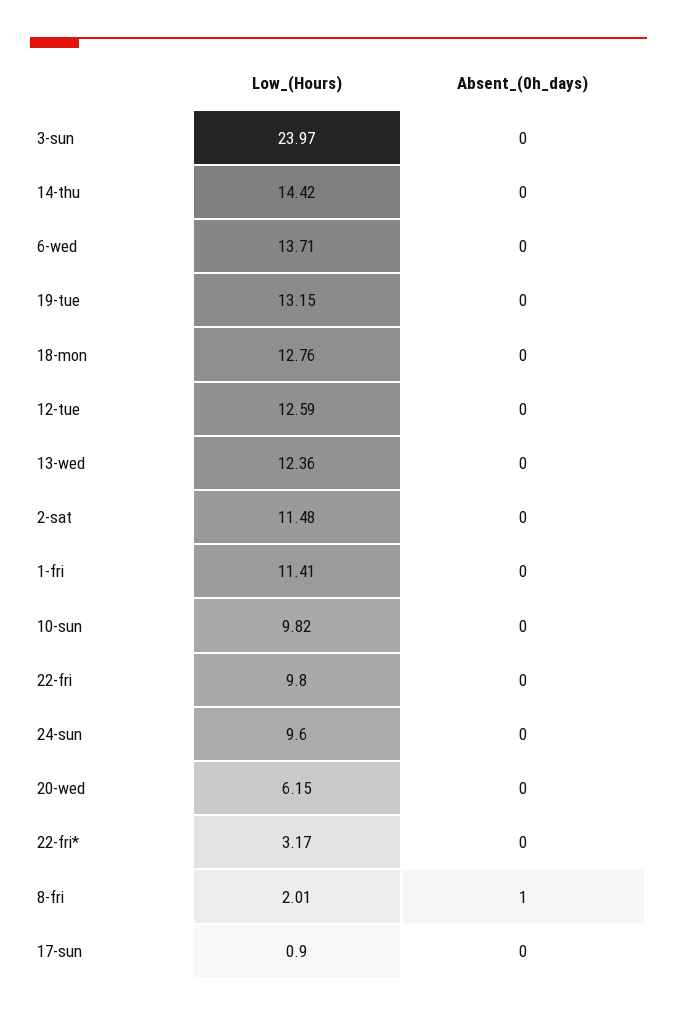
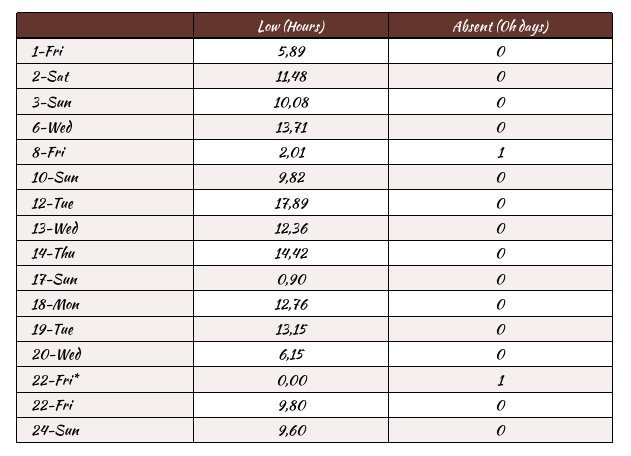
  {
    "Low_(Hours)": {
-     "3-sun": 23.97,
+     "3-sun": 10.08,
      "14-thu": 14.42,
      "6-wed": 13.71,
      "19-tue": 13.15,
      "18-mon": 12.76,
-     "12-tue": 12.59,
+     "12-tue": 17.89,
      "13-wed": 12.36,
      "2-sat": 11.48,
-     "1-fri": 11.41,
+     "1-fri": 5.89,
      "10-sun": 9.82,
      "22-fri": 9.8,
      "24-sun": 9.6,
      "20-wed": 6.15,
-     "22-fri*": 3.17,
+     "22-fri*": 0,
      "8-fri": 2.01,
      "17-sun": 0.9
    },
    "Absent_(0h_days)": {
      "3-sun": 0,
      "14-thu": 0,
      "6-wed": 0,
      "19-tue": 0,
      "18-mon": 0,
      "12-tue": 0,
      "13-wed": 0,
      "2-sat": 0,
      "1-fri": 0,
      "10-sun": 0,
      "22-fri": 0,
      "24-sun": 0,
      "20-wed": 0,
-     "22-fri*": 0,
+     "22-fri*": 1,
      "8-fri": 1,
      "17-sun": 0
    }
  }

